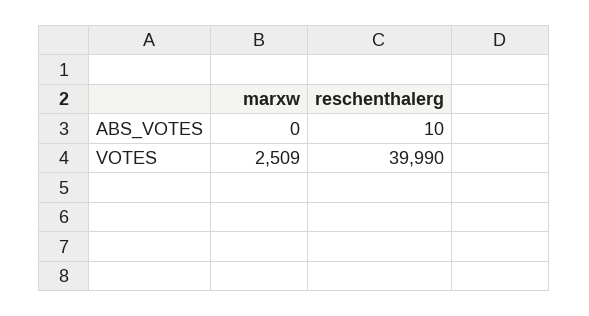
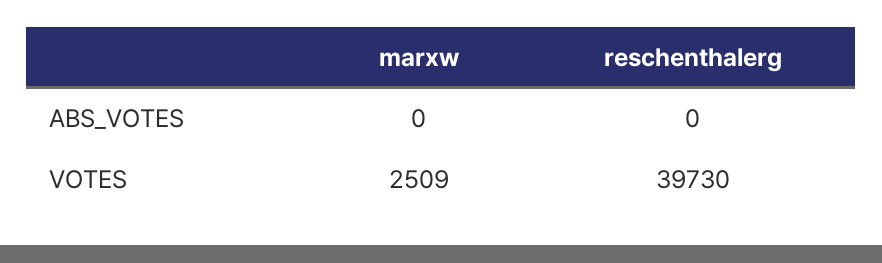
  {
    "marxw": {
      "ABS_VOTES": 0,
      "VOTES": 2509
    },
    "reschenthalerg": {
-     "ABS_VOTES": 10,
+     "ABS_VOTES": 0,
-     "VOTES": 39990
+     "VOTES": 39730
    }
  }

